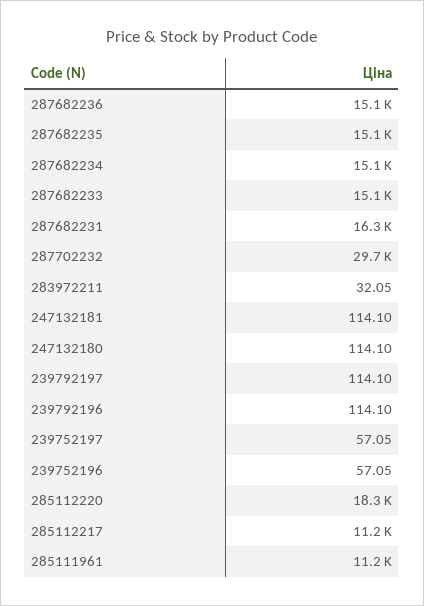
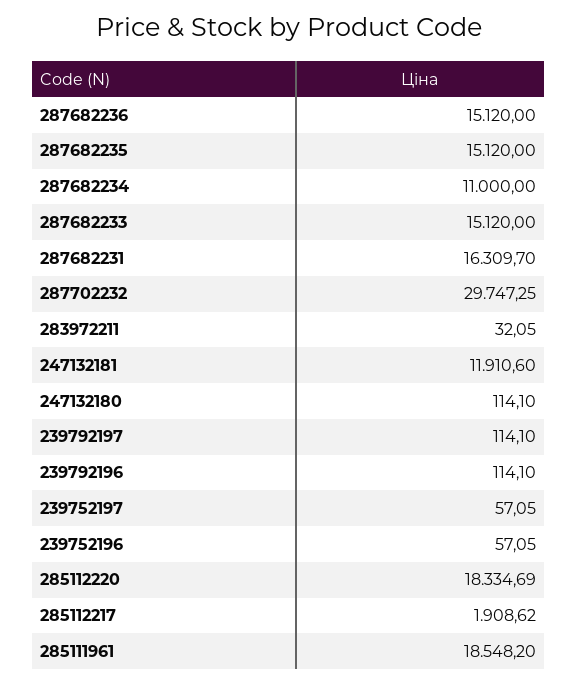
  {
    "287682236": 15120,
    "287682235": 15120,
-   "287682234": 15100,
+   "287682234": 11000,
    "287682233": 15120,
    "287682231": 16309.7,
    "287702232": 29747.25,
    "283972211": 32.05,
-   "247132181": 114.1,
+   "247132181": 11910.6,
    "247132180": 114.1,
    "239792197": 114.1,
    "239792196": 114.1,
    "239752197": 57.05,
    "239752196": 57.05,
    "285112220": 18334.69,
-   "285112217": 11200,
+   "285112217": 1908.62,
-   "285111961": 11200
+   "285111961": 18548.2
  }

